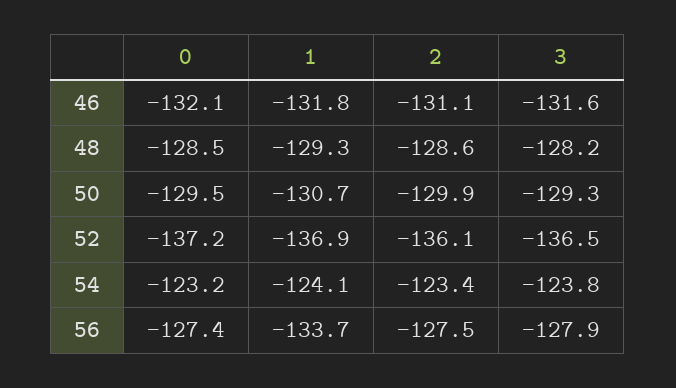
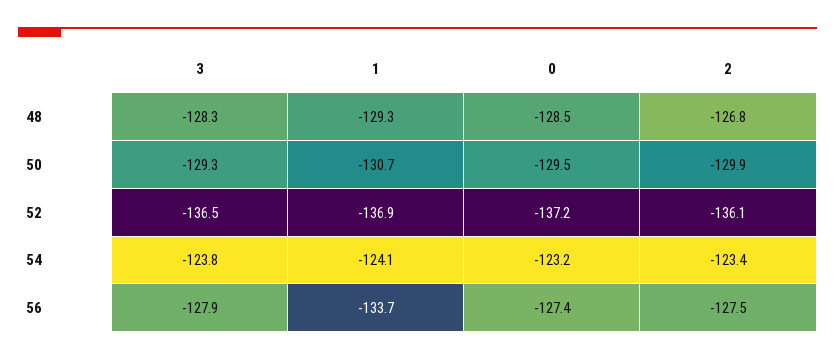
  {
    "0": {
-     "46": -132.1,
      "48": -128.5,
      "50": -129.5,
      "52": -137.2,
      "54": -123.2,
      "56": -127.4
    },
    "1": {
-     "46": -131.8,
      "48": -129.3,
      "50": -130.7,
      "52": -136.9,
      "54": -124.1,
      "56": -133.7
    },
    "2": {
-     "46": -131.1,
-     "48": -128.6,
+     "48": -126.8,
      "50": -129.9,
      "52": -136.1,
      "54": -123.4,
      "56": -127.5
    },
    "3": {
-     "46": -131.6,
-     "48": -128.2,
+     "48": -128.3,
      "50": -129.3,
      "52": -136.5,
      "54": -123.8,
      "56": -127.9
    }
  }

